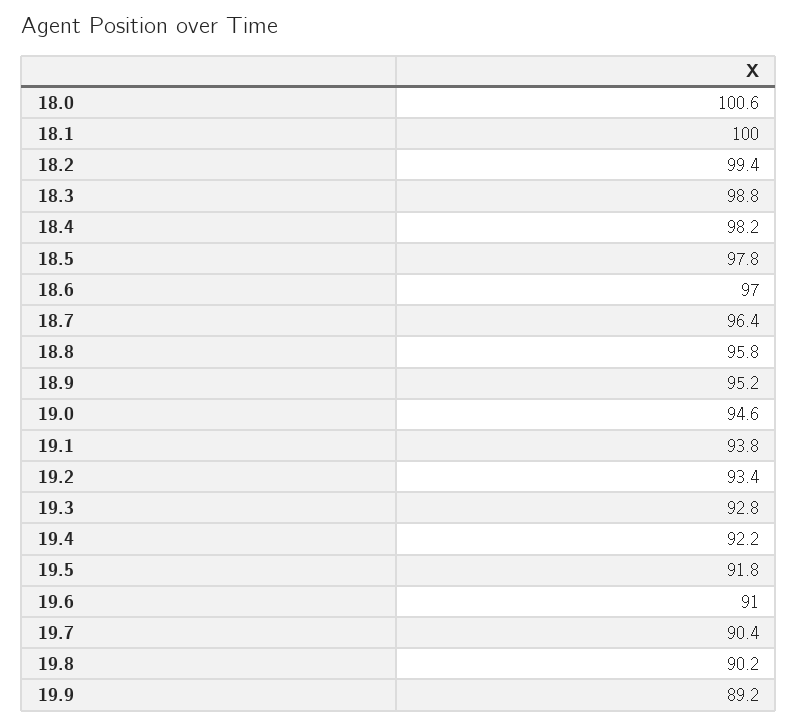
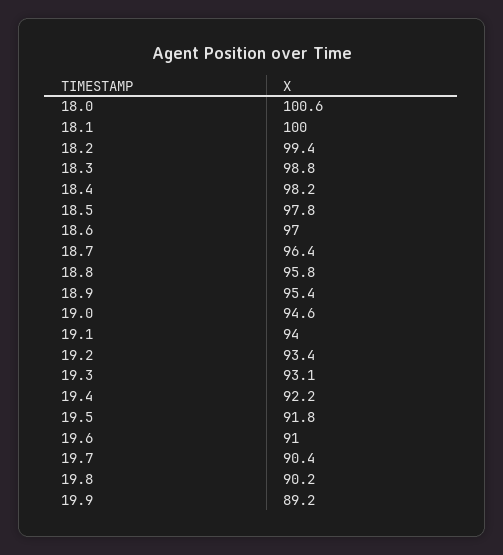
  {
    "18.0": 100.6,
    "18.1": 100,
    "18.2": 99.4,
    "18.3": 98.8,
    "18.4": 98.2,
    "18.5": 97.8,
    "18.6": 97,
    "18.7": 96.4,
    "18.8": 95.8,
-   "18.9": 95.2,
+   "18.9": 95.4,
    "19.0": 94.6,
-   "19.1": 93.8,
+   "19.1": 94,
    "19.2": 93.4,
-   "19.3": 92.8,
+   "19.3": 93.1,
    "19.4": 92.2,
    "19.5": 91.8,
    "19.6": 91,
    "19.7": 90.4,
    "19.8": 90.2,
    "19.9": 89.2
  }

